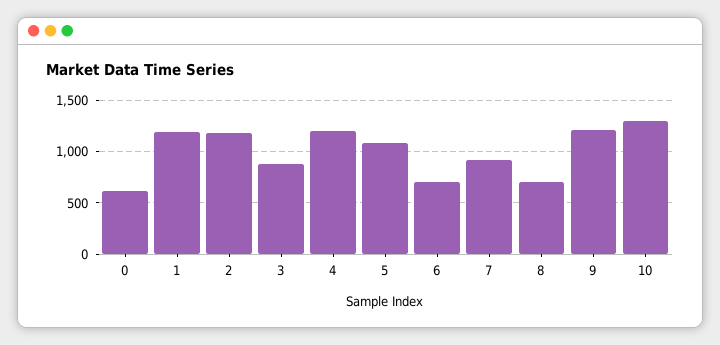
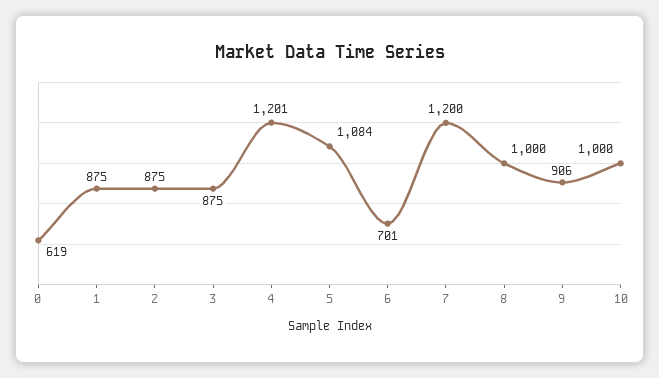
  {
    "0": 619,
-   "1": 1200,
+   "1": 875,
-   "2": 1200,
+   "2": 875,
    "3": 875,
    "4": 1201,
    "5": 1084,
    "6": 701,
-   "7": 900,
+   "7": 1200,
-   "8": 700,
+   "8": 1000,
-   "9": 1200,
+   "9": 906,
-   "10": 1300
+   "10": 1000
  }

